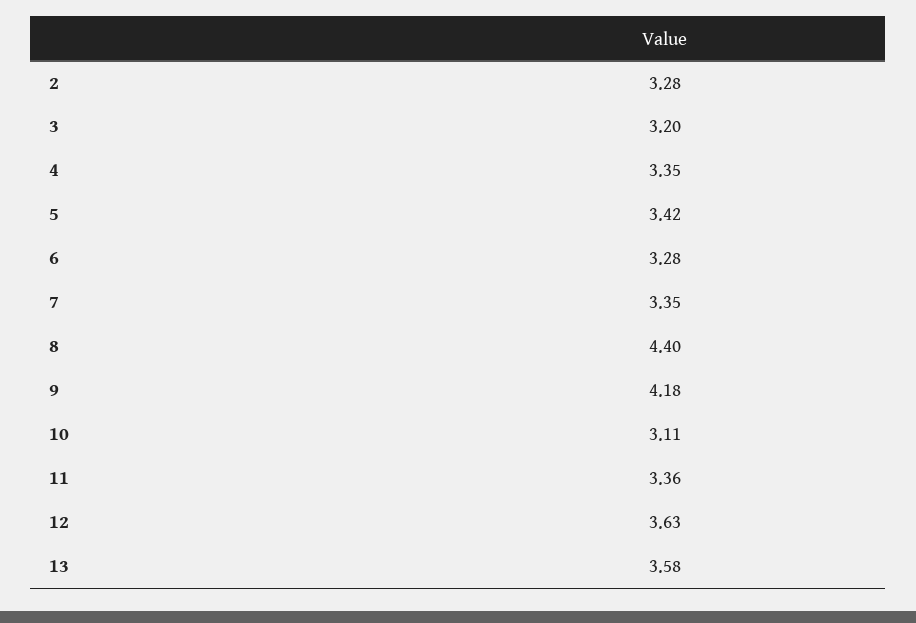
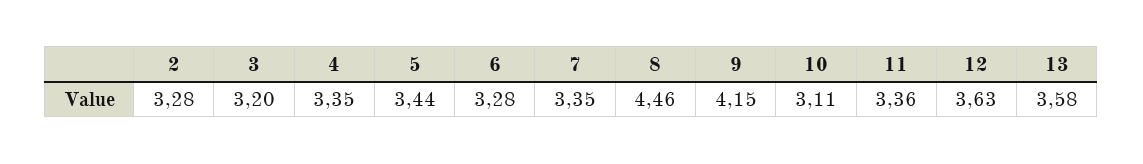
  {
    "2": 3.28,
    "3": 3.2,
    "4": 3.35,
-   "5": 3.42,
+   "5": 3.44,
    "6": 3.28,
    "7": 3.35,
-   "8": 4.4,
+   "8": 4.46,
-   "9": 4.18,
+   "9": 4.15,
    "10": 3.11,
    "11": 3.36,
    "12": 3.63,
    "13": 3.58
  }

